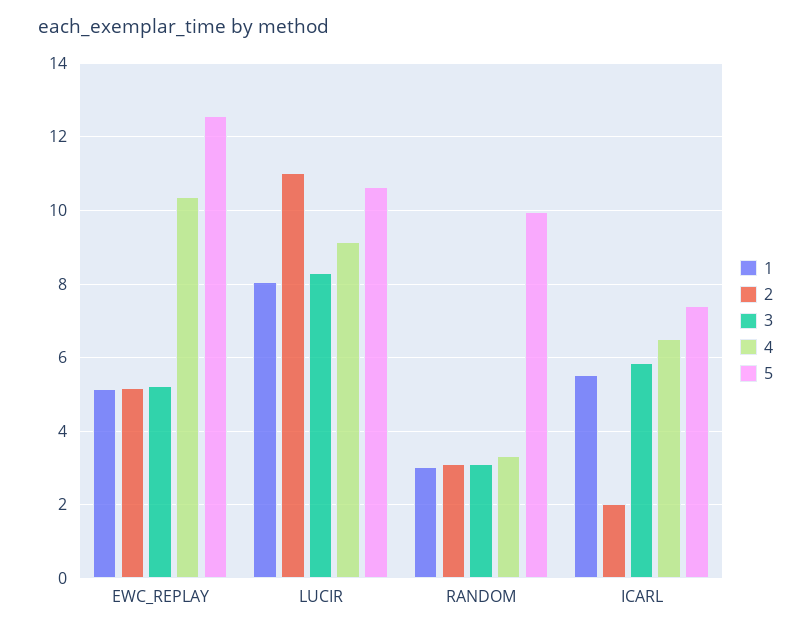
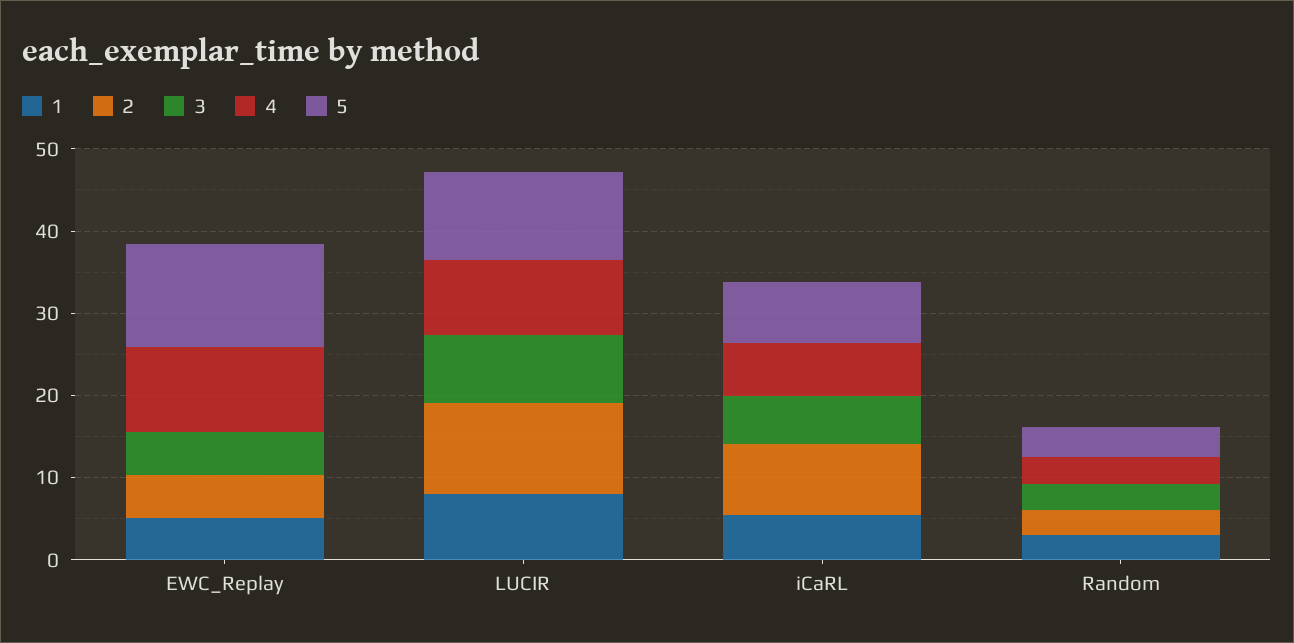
  {
    "1": {
      "EWC_REPLAY": 5.2,
      "LUCIR": 8,
      "RANDOM": 3,
      "ICARL": 5.6
    },
    "2": {
      "EWC_REPLAY": 5.2,
      "LUCIR": 11,
      "RANDOM": 3.2,
-     "ICARL": 2
+     "ICARL": 8
    },
    "3": {
      "EWC_REPLAY": 5.2,
      "LUCIR": 8.2,
      "RANDOM": 3.2,
      "ICARL": 5.8
    },
    "4": {
      "EWC_REPLAY": 10.4,
      "LUCIR": 9.2,
      "RANDOM": 3.4,
      "ICARL": 6.6
    },
    "5": {
      "EWC_REPLAY": 12.6,
      "LUCIR": 10.6,
-     "RANDOM": 10,
+     "RANDOM": 4,
      "ICARL": 7.4
    }
  }

